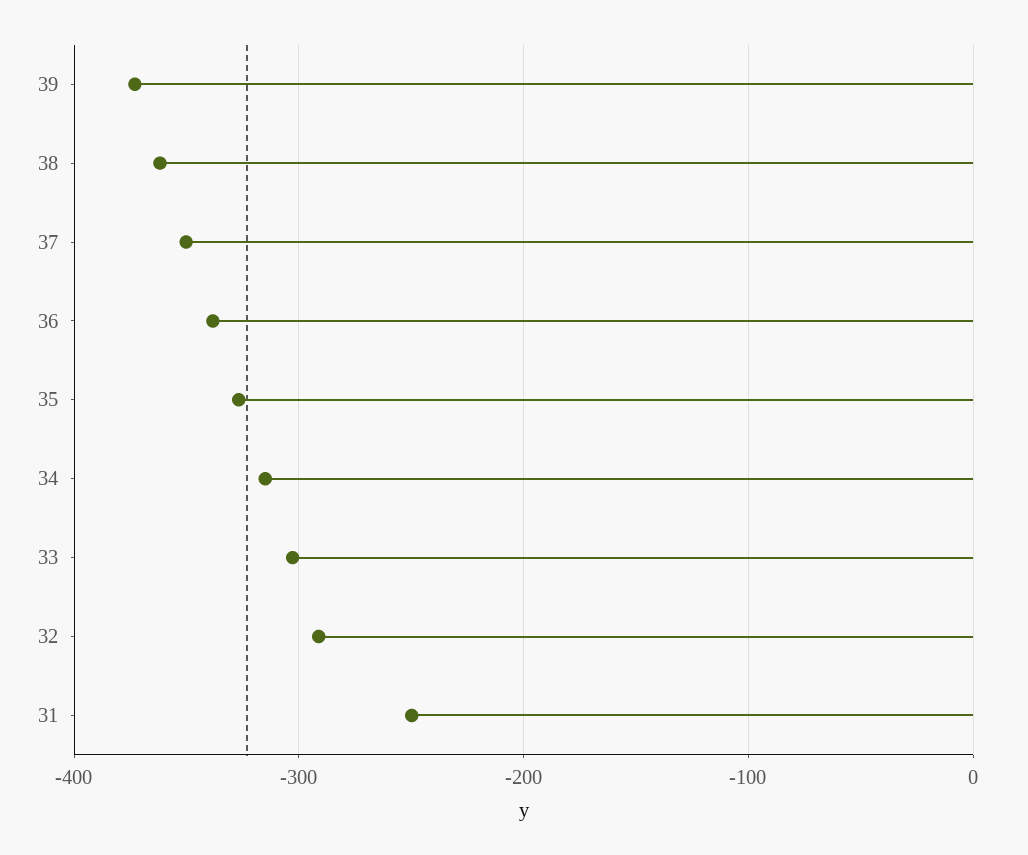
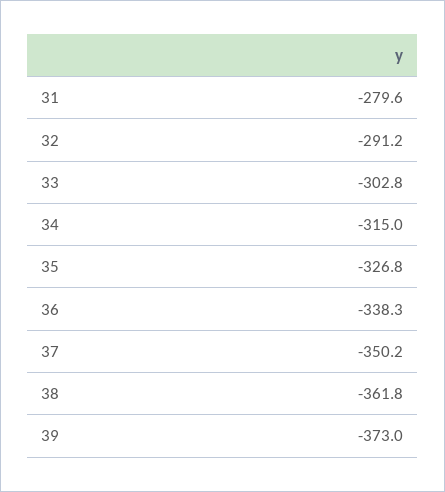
  {
    "39": -373,
    "38": -361.8,
    "37": -350.2,
    "36": -338.3,
    "35": -326.8,
    "34": -315,
    "33": -302.8,
    "32": -291.2,
-   "31": -250
+   "31": -279.6
  }

